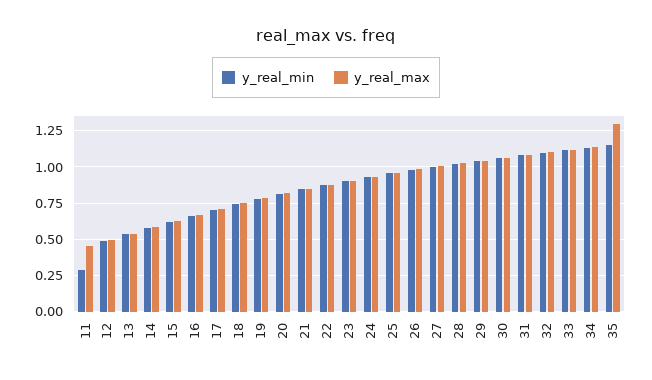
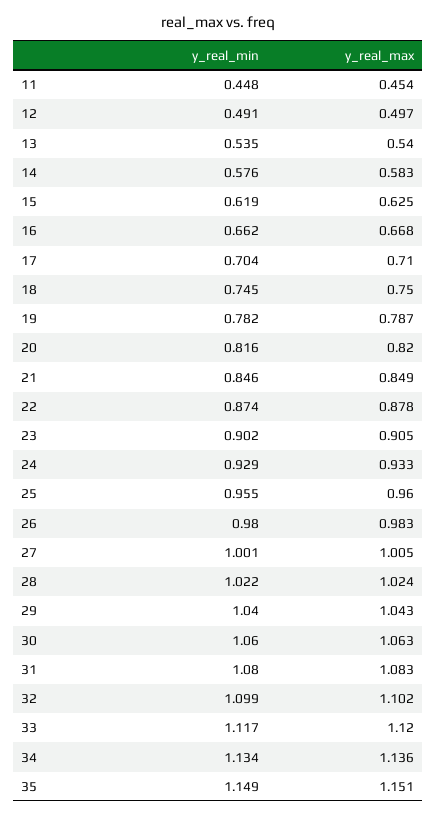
  {
    "y_real_min": {
-     "11": 0.3,
+     "11": 0.448,
      "12": 0.491,
      "13": 0.535,
      "14": 0.576,
      "15": 0.619,
      "16": 0.662,
      "17": 0.704,
      "18": 0.745,
      "19": 0.782,
      "20": 0.816,
      "21": 0.846,
      "22": 0.874,
      "23": 0.902,
      "24": 0.929,
      "25": 0.955,
      "26": 0.98,
      "27": 1.001,
      "28": 1.022,
      "29": 1.04,
      "30": 1.06,
      "31": 1.08,
      "32": 1.099,
      "33": 1.117,
      "34": 1.134,
      "35": 1.149
    },
    "y_real_max": {
      "11": 0.454,
      "12": 0.497,
      "13": 0.54,
      "14": 0.583,
      "15": 0.625,
      "16": 0.668,
      "17": 0.71,
      "18": 0.75,
      "19": 0.787,
      "20": 0.82,
      "21": 0.849,
      "22": 0.878,
      "23": 0.905,
      "24": 0.933,
      "25": 0.96,
      "26": 0.983,
      "27": 1.005,
      "28": 1.024,
      "29": 1.043,
      "30": 1.063,
      "31": 1.083,
      "32": 1.102,
      "33": 1.12,
      "34": 1.136,
-     "35": 1.3
+     "35": 1.151
    }
  }

